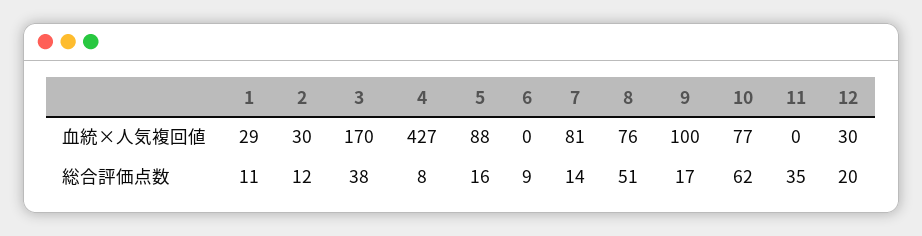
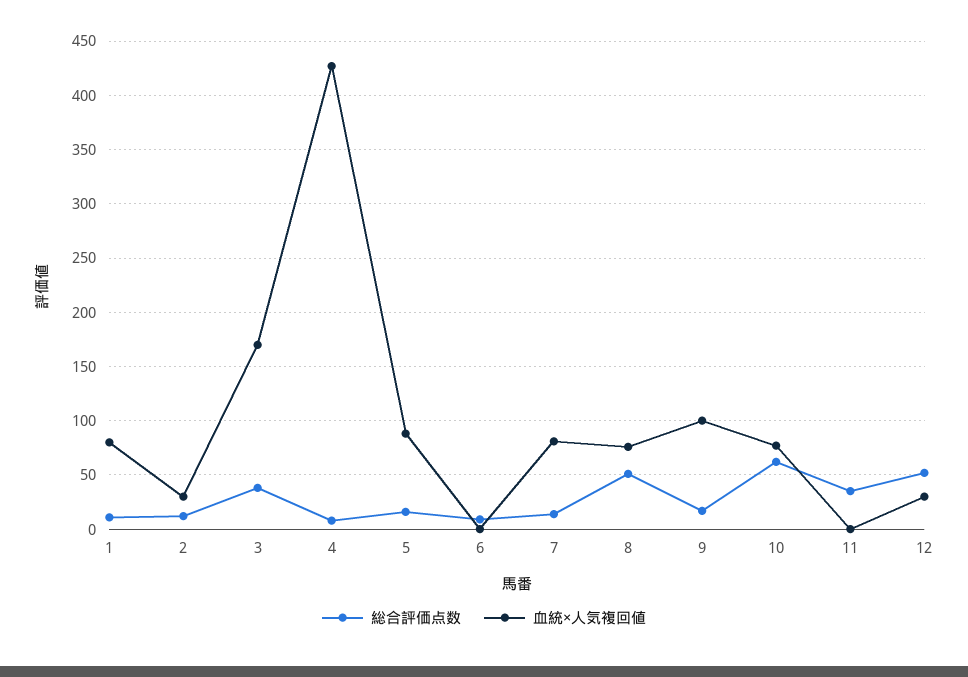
  {
    "血統×人気複回値": {
-     "1": 29,
+     "1": 80,
      "2": 30,
      "3": 170,
      "4": 427,
      "5": 88,
      "6": 0,
      "7": 81,
      "8": 76,
      "9": 100,
      "10": 77,
      "11": 0,
      "12": 30
    },
    "総合評価点数": {
      "1": 11,
      "2": 12,
      "3": 38,
      "4": 8,
      "5": 16,
      "6": 9,
      "7": 14,
      "8": 51,
      "9": 17,
      "10": 62,
      "11": 35,
-     "12": 20
+     "12": 50
    }
  }

